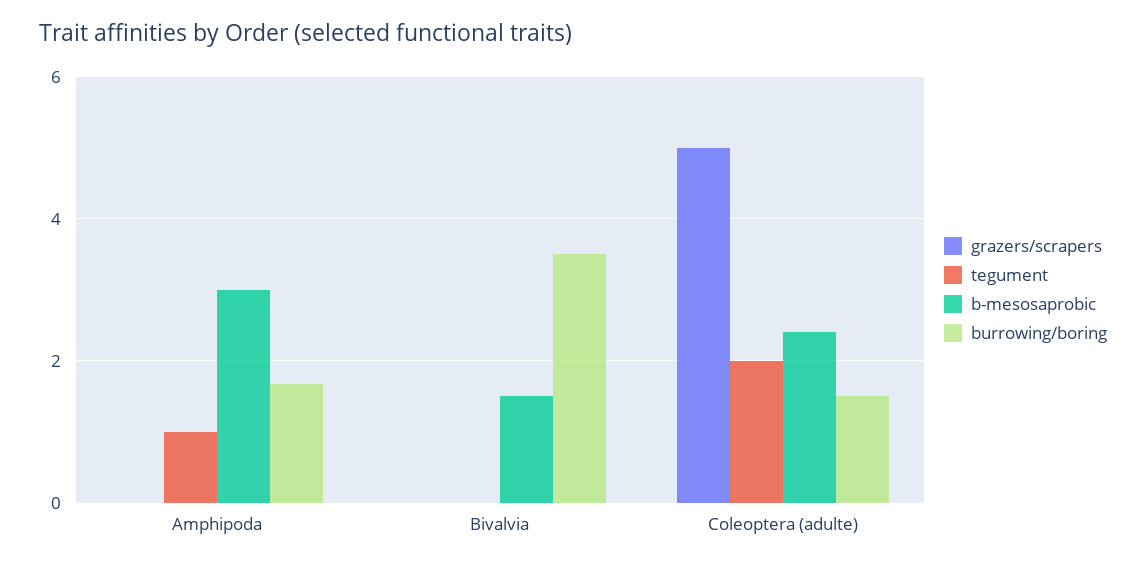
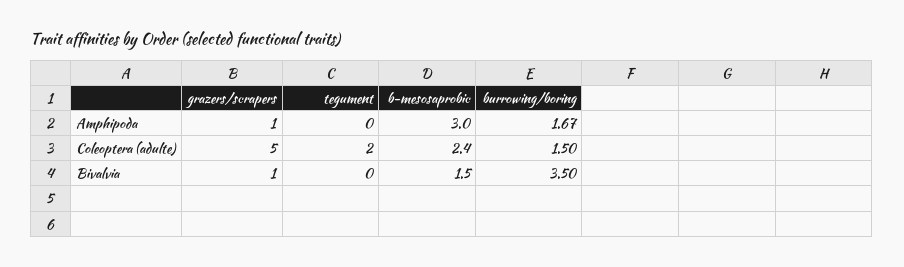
  {
    "grazers/scrapers": {
-     "Amphipoda": 0,
+     "Amphipoda": 1,
-     "Bivalvia": 0,
+     "Bivalvia": 1,
      "Coleoptera (adulte)": 5
    },
    "tegument": {
-     "Amphipoda": 1,
+     "Amphipoda": 0,
      "Bivalvia": 0,
      "Coleoptera (adulte)": 2
    },
    "b-mesosaprobic": {
      "Amphipoda": 3,
      "Bivalvia": 1.5,
      "Coleoptera (adulte)": 2.4
    },
    "burrowing/boring": {
      "Amphipoda": 1.67,
      "Bivalvia": 3.5,
      "Coleoptera (adulte)": 1.5
    }
  }

